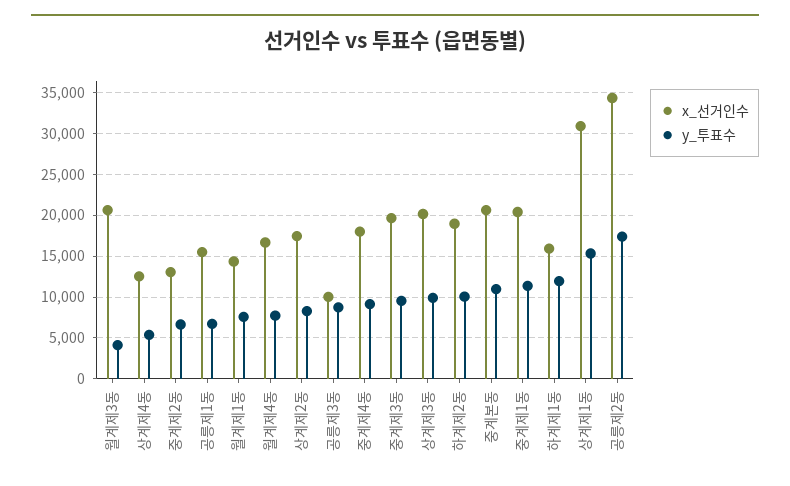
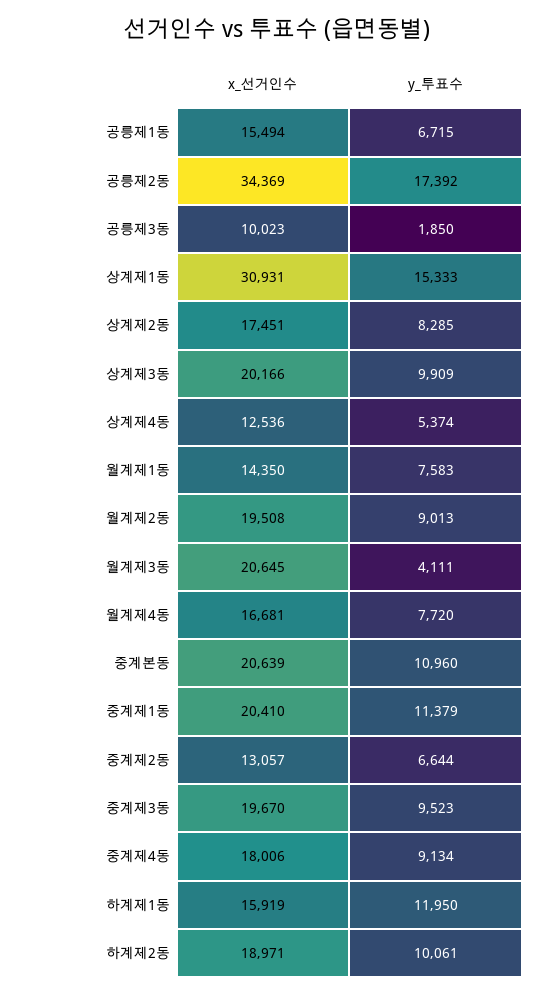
  {
    "x_선거인수": {
      "월계제3동": 20645,
      "상계제4동": 12536,
      "중계제2동": 13057,
      "공릉제1동": 15494,
      "월계제1동": 14350,
      "월계제4동": 16681,
      "상계제2동": 17451,
      "공릉제3동": 10023,
      "중계제4동": 18006,
      "중계제3동": 19670,
      "상계제3동": 20166,
      "하계제2동": 18971,
      "중계본동": 20639,
      "중계제1동": 20410,
      "하계제1동": 15919,
      "상계제1동": 30931,
-     "공릉제2동": 34369
+     "공릉제2동": 34369,
+     "월계제2동": 19508
    },
    "y_투표수": {
      "월계제3동": 4111,
      "상계제4동": 5374,
      "중계제2동": 6644,
      "공릉제1동": 6715,
      "월계제1동": 7583,
      "월계제4동": 7720,
      "상계제2동": 8285,
-     "공릉제3동": 9000,
+     "공릉제3동": 1850,
      "중계제4동": 9134,
      "중계제3동": 9523,
      "상계제3동": 9909,
      "하계제2동": 10061,
      "중계본동": 10960,
      "중계제1동": 11379,
      "하계제1동": 11950,
      "상계제1동": 15333,
-     "공릉제2동": 17392
+     "공릉제2동": 17392,
+     "월계제2동": 9013
    }
  }

